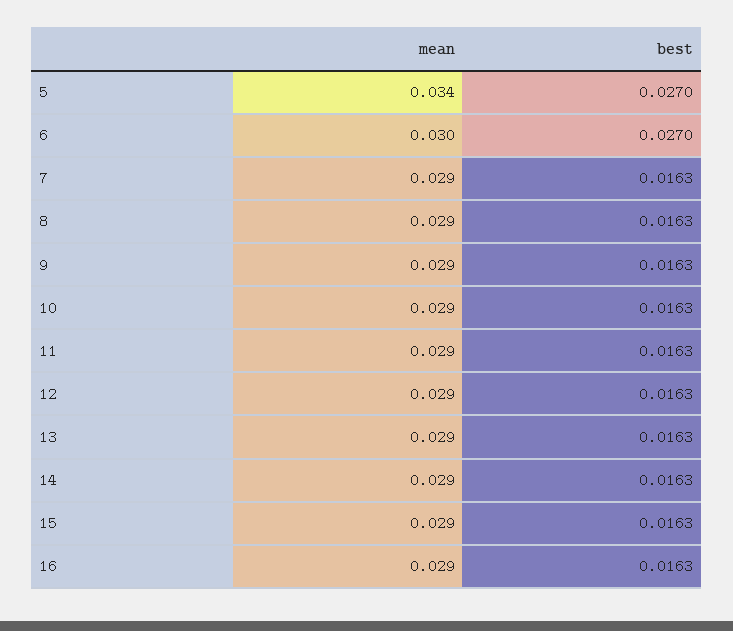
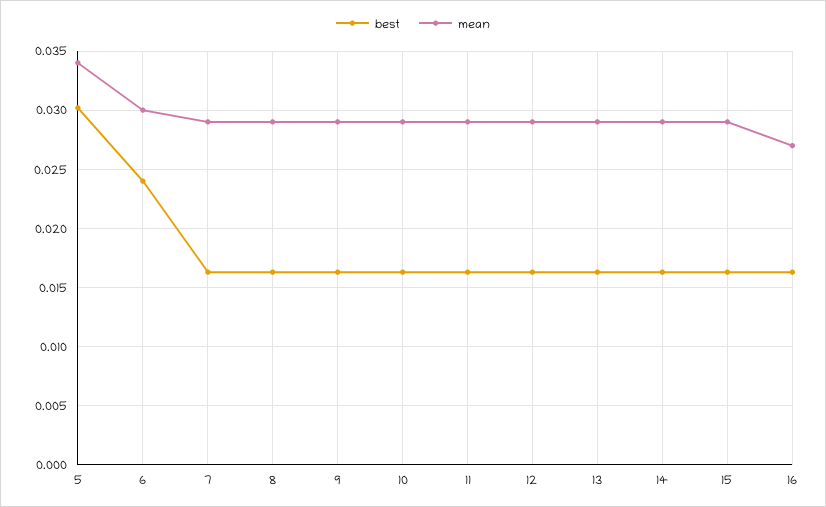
  {
    "mean": {
      "5": 0.034,
      "6": 0.03,
      "7": 0.029,
      "8": 0.029,
      "9": 0.029,
      "10": 0.029,
      "11": 0.029,
      "12": 0.029,
      "13": 0.029,
      "14": 0.029,
      "15": 0.029,
-     "16": 0.029
+     "16": 0.027
    },
    "best": {
-     "5": 0.027,
+     "5": 0.03,
-     "6": 0.027,
+     "6": 0.024,
      "7": 0.0163,
      "8": 0.0163,
      "9": 0.0163,
      "10": 0.0163,
      "11": 0.0163,
      "12": 0.0163,
      "13": 0.0163,
      "14": 0.0163,
      "15": 0.0163,
      "16": 0.0163
    }
  }

